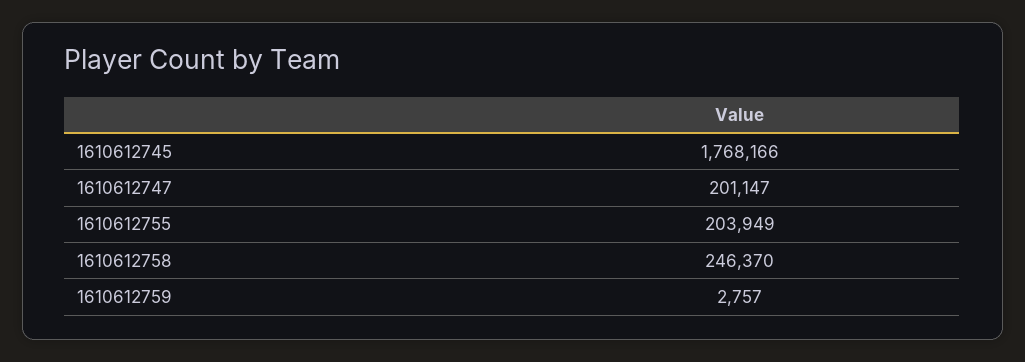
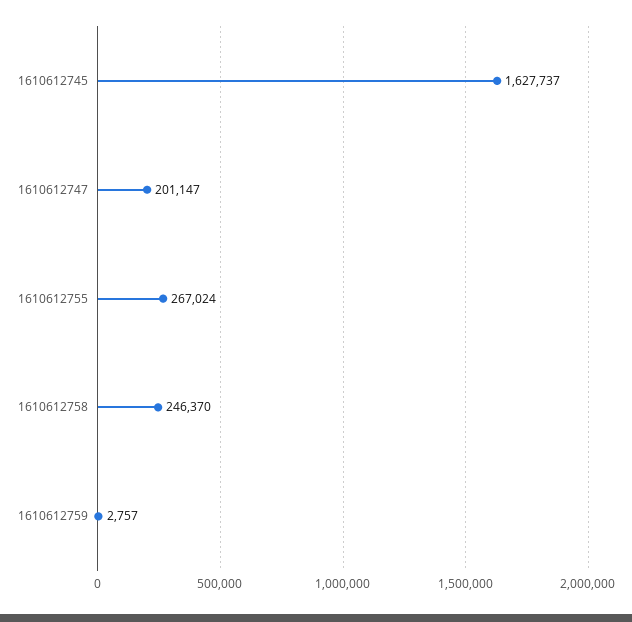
  {
-   "1610612745": 1768166,
+   "1610612745": 1627737,
    "1610612747": 201147,
-   "1610612755": 203949,
+   "1610612755": 267024,
    "1610612758": 246370,
    "1610612759": 2757
  }

